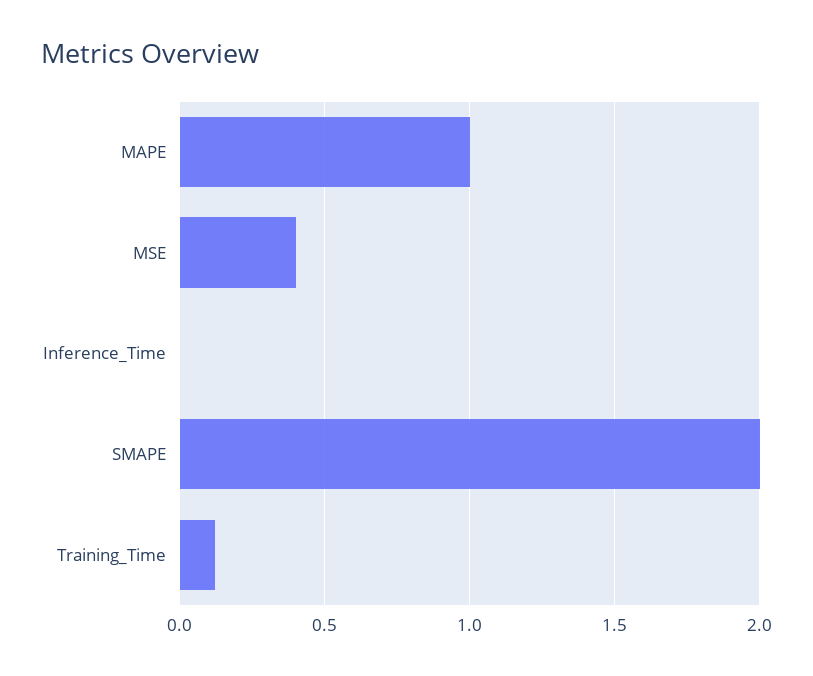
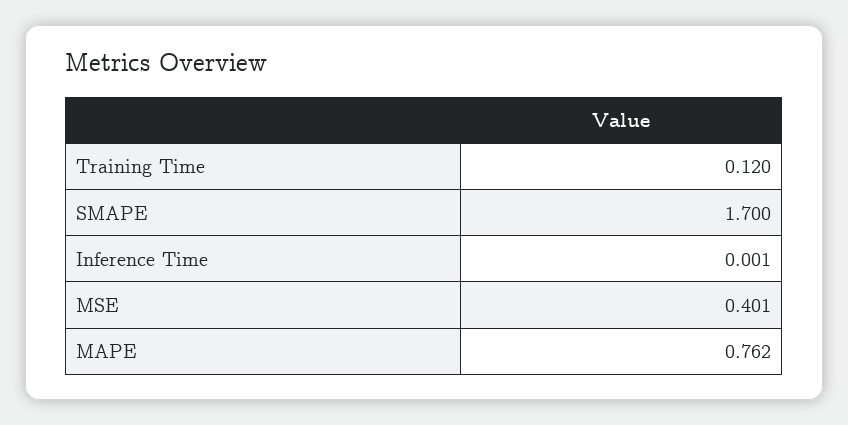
  {
-   "MAPE": 1,
+   "MAPE": 0.762,
    "MSE": 0.401,
    "Inference_Time": 0.001,
-   "SMAPE": 2,
+   "SMAPE": 1.7,
    "Training_Time": 0.12
  }

